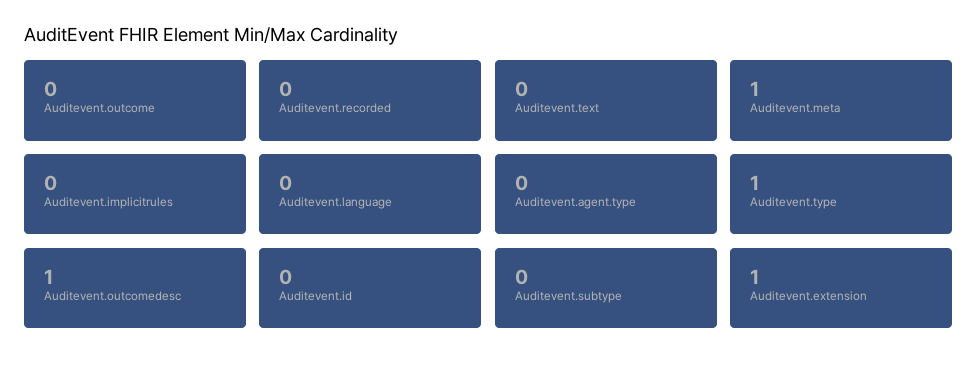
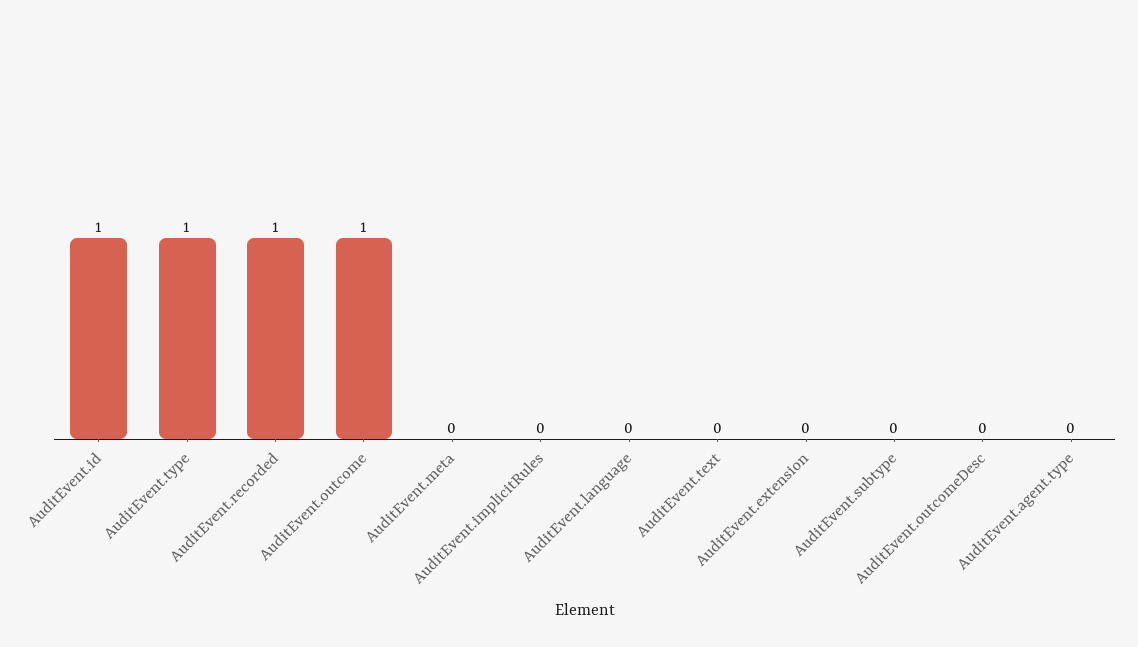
  {
-   "Auditevent.outcome": 0,
+   "Auditevent.outcome": 1,
-   "Auditevent.recorded": 0,
+   "Auditevent.recorded": 1,
    "Auditevent.text": 0,
-   "Auditevent.meta": 1,
+   "Auditevent.meta": 0,
    "Auditevent.implicitrules": 0,
    "Auditevent.language": 0,
    "Auditevent.agent.type": 0,
    "Auditevent.type": 1,
-   "Auditevent.outcomedesc": 1,
+   "Auditevent.outcomedesc": 0,
-   "Auditevent.id": 0,
+   "Auditevent.id": 1,
    "Auditevent.subtype": 0,
-   "Auditevent.extension": 1
+   "Auditevent.extension": 0
  }

